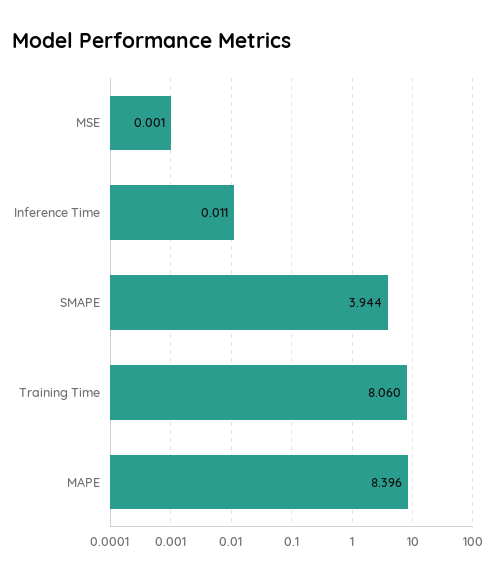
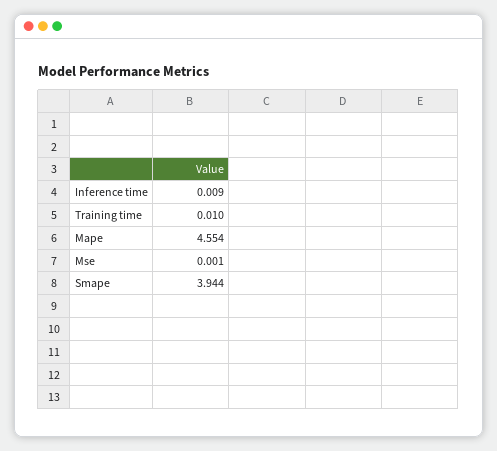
  {
    "MSE": 0.001,
-   "Inference Time": 0.011,
+   "Inference Time": 0.009,
    "SMAPE": 3.944,
-   "Training Time": 8.06,
+   "Training Time": 0.01,
-   "MAPE": 8.396
+   "MAPE": 4.554
  }

